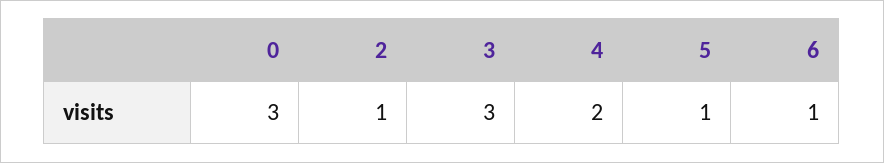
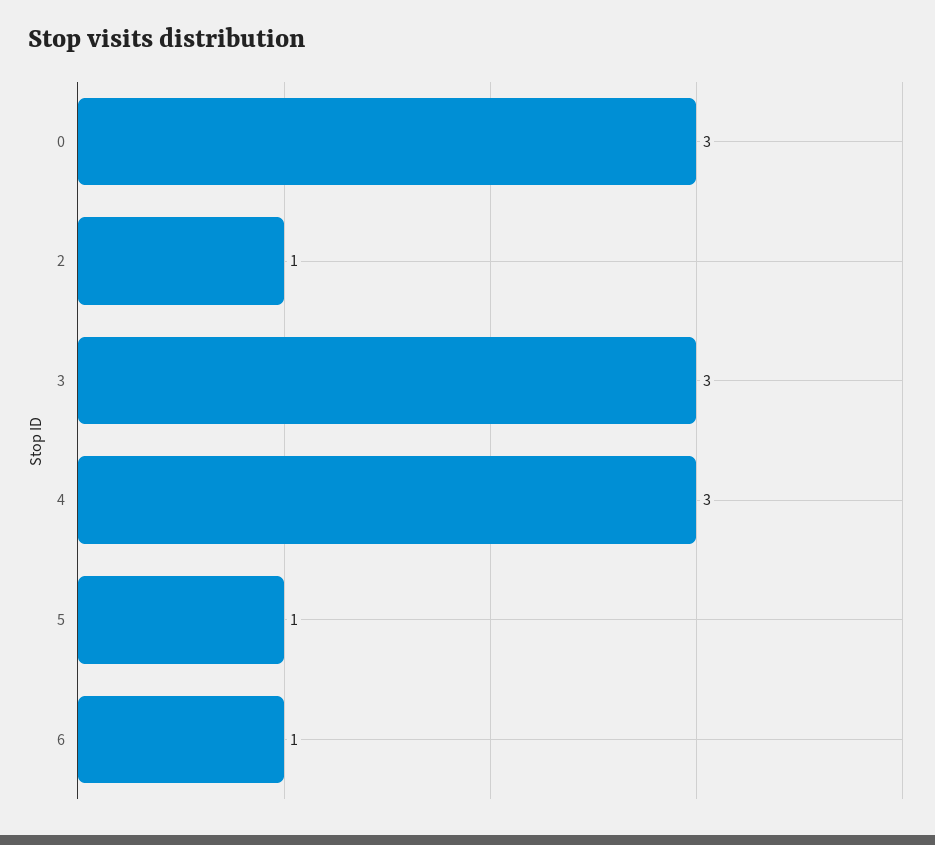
  {
    "0": 3,
    "2": 1,
    "3": 3,
-   "4": 2,
+   "4": 3,
    "5": 1,
    "6": 1
  }

